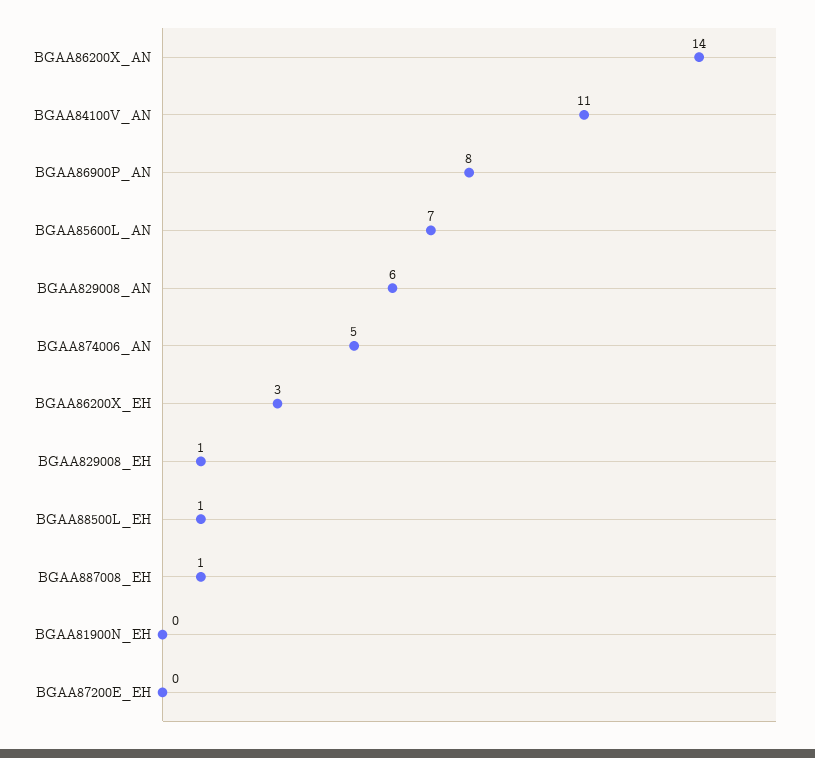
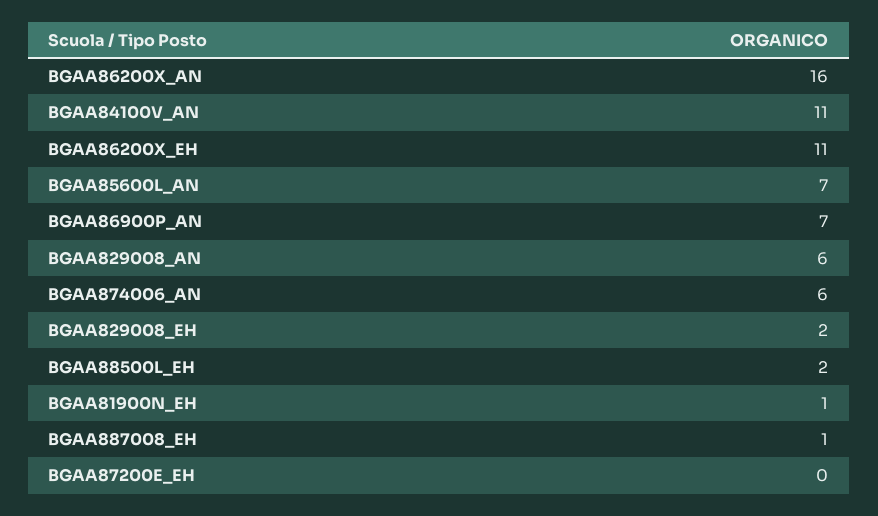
  {
-   "BGAA86200X_AN": 14,
+   "BGAA86200X_AN": 16,
    "BGAA84100V_AN": 11,
-   "BGAA86900P_AN": 8,
+   "BGAA86900P_AN": 7,
    "BGAA85600L_AN": 7,
    "BGAA829008_AN": 6,
-   "BGAA874006_AN": 5,
+   "BGAA874006_AN": 6,
-   "BGAA86200X_EH": 3,
+   "BGAA86200X_EH": 11,
-   "BGAA829008_EH": 1,
+   "BGAA829008_EH": 2,
-   "BGAA88500L_EH": 1,
+   "BGAA88500L_EH": 2,
    "BGAA887008_EH": 1,
-   "BGAA81900N_EH": 0,
+   "BGAA81900N_EH": 1,
    "BGAA87200E_EH": 0
  }

